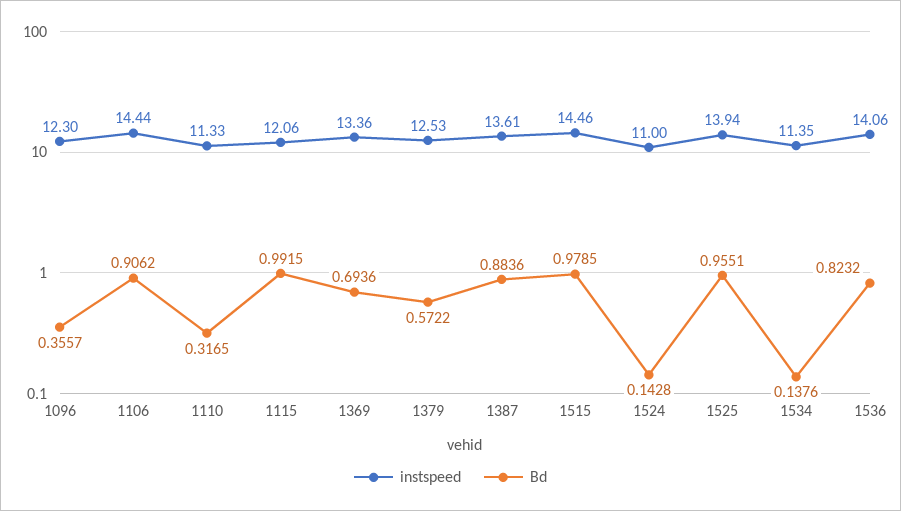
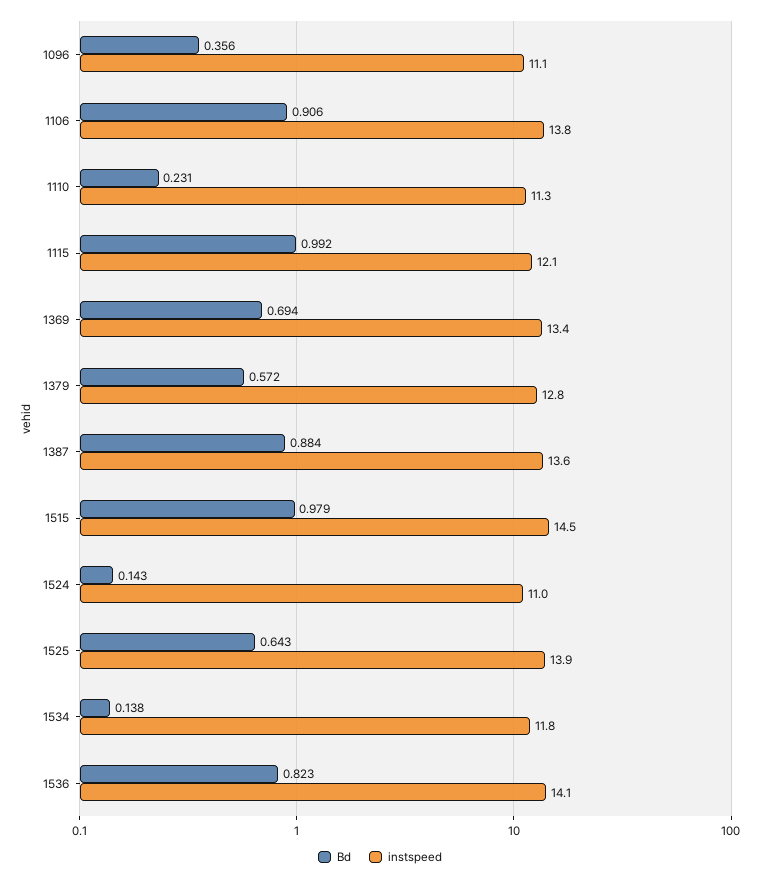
  {
    "instspeed": {
-     "1096": 12.3,
+     "1096": 11.1,
-     "1106": 14.44,
+     "1106": 13.8,
      "1110": 11.33,
      "1115": 12.06,
      "1369": 13.36,
-     "1379": 12.53,
+     "1379": 12.8,
      "1387": 13.61,
      "1515": 14.46,
      "1524": 11,
      "1525": 13.94,
-     "1534": 11.35,
+     "1534": 11.8,
      "1536": 14.06
    },
    "Bd": {
      "1096": 0.3557,
      "1106": 0.9062,
-     "1110": 0.3165,
+     "1110": 0.231,
      "1115": 0.9915,
      "1369": 0.6936,
      "1379": 0.5722,
      "1387": 0.8836,
      "1515": 0.9785,
      "1524": 0.1428,
-     "1525": 0.9551,
+     "1525": 0.643,
      "1534": 0.1376,
      "1536": 0.8232
    }
  }

